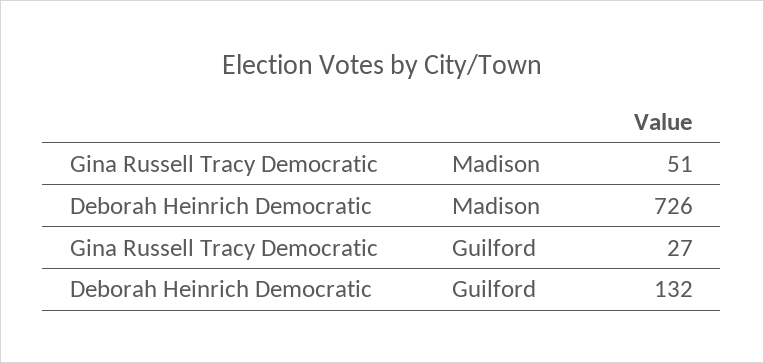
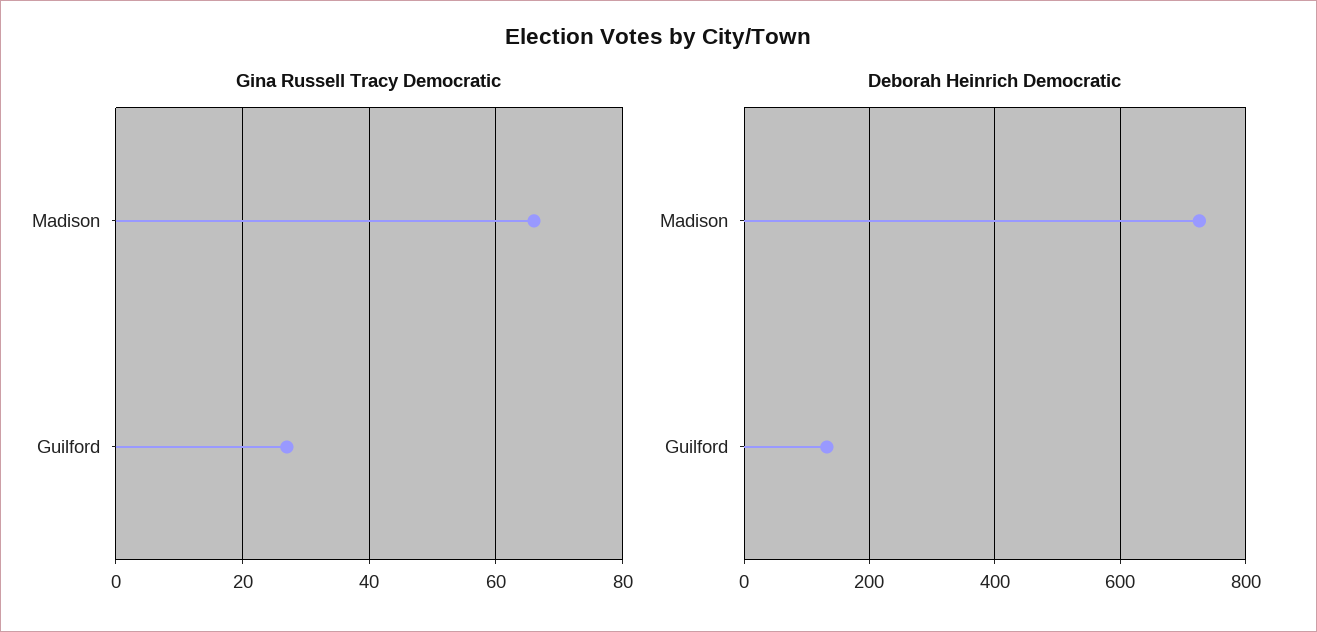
  {
    "Gina Russell Tracy Democratic": {
-     "Madison": 51,
+     "Madison": 65,
      "Guilford": 27
    },
    "Deborah Heinrich Democratic": {
      "Madison": 726,
      "Guilford": 132
    }
  }

